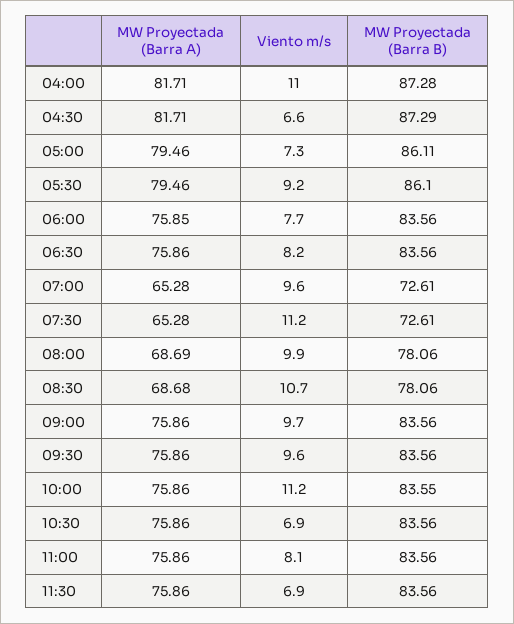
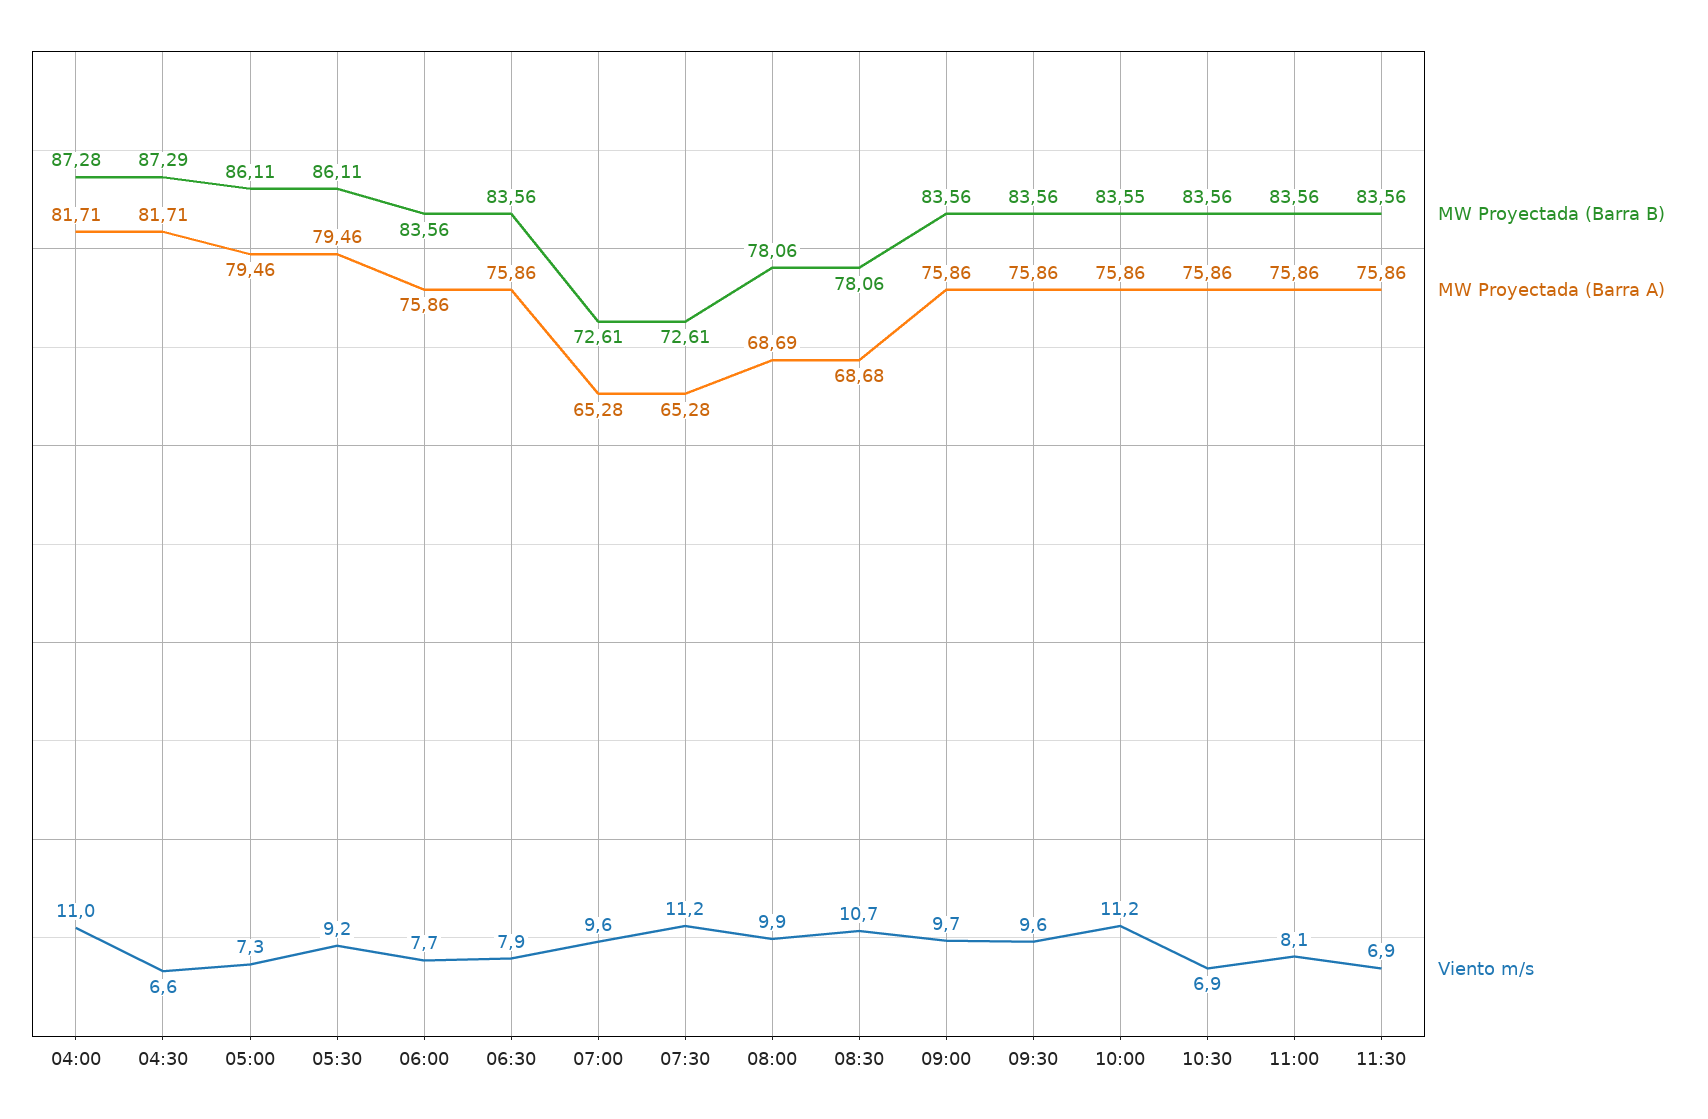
  {
    "MW Proyectada (Barra A)": {
      "04:00": 81.71,
      "04:30": 81.71,
      "05:00": 79.46,
      "05:30": 79.46,
-     "06:00": 75.85,
+     "06:00": 75.86,
      "06:30": 75.86,
      "07:00": 65.28,
      "07:30": 65.28,
      "08:00": 68.69,
      "08:30": 68.68,
      "09:00": 75.86,
      "09:30": 75.86,
      "10:00": 75.86,
      "10:30": 75.86,
      "11:00": 75.86,
      "11:30": 75.86
    },
    "Viento m/s": {
      "04:00": 11,
      "04:30": 6.6,
      "05:00": 7.3,
      "05:30": 9.2,
      "06:00": 7.7,
-     "06:30": 8.2,
+     "06:30": 7.9,
      "07:00": 9.6,
      "07:30": 11.2,
      "08:00": 9.9,
      "08:30": 10.7,
      "09:00": 9.7,
      "09:30": 9.6,
      "10:00": 11.2,
      "10:30": 6.9,
      "11:00": 8.1,
      "11:30": 6.9
    },
    "MW Proyectada (Barra B)": {
      "04:00": 87.28,
      "04:30": 87.29,
      "05:00": 86.11,
-     "05:30": 86.1,
+     "05:30": 86.11,
      "06:00": 83.56,
      "06:30": 83.56,
      "07:00": 72.61,
      "07:30": 72.61,
      "08:00": 78.06,
      "08:30": 78.06,
      "09:00": 83.56,
      "09:30": 83.56,
      "10:00": 83.55,
      "10:30": 83.56,
      "11:00": 83.56,
      "11:30": 83.56
    }
  }

